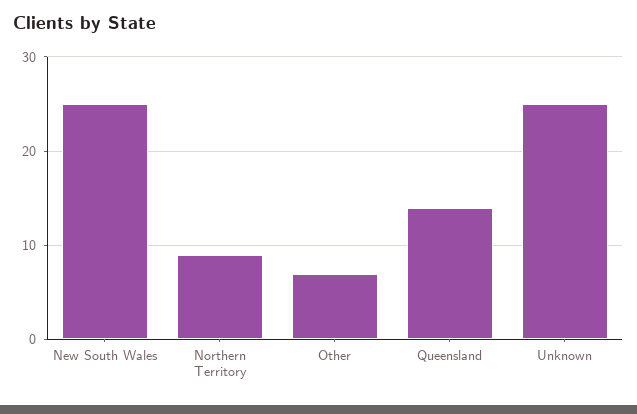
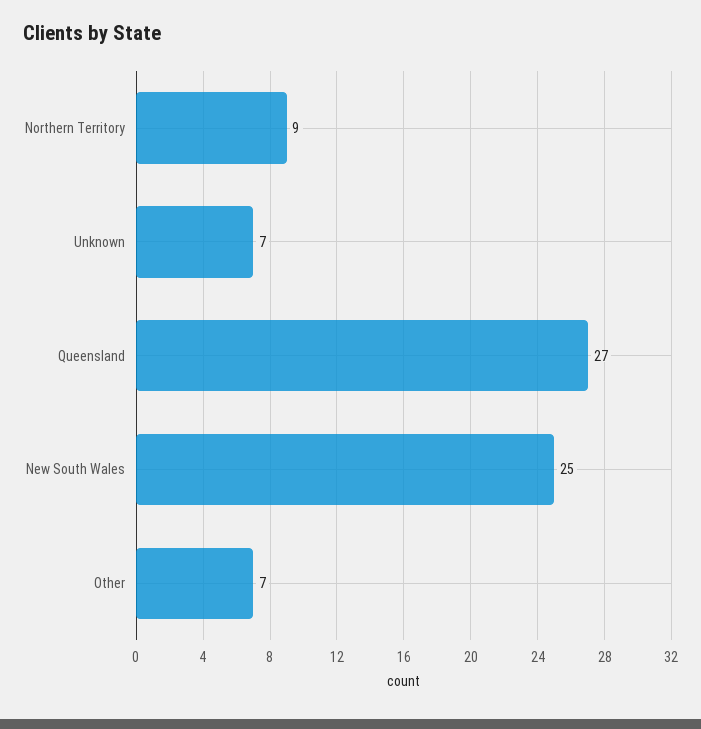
  {
    "New South Wales": 25,
    "Northern Territory": 9,
    "Other": 7,
-   "Queensland": 14,
+   "Queensland": 27,
-   "Unknown": 25
+   "Unknown": 7
  }

